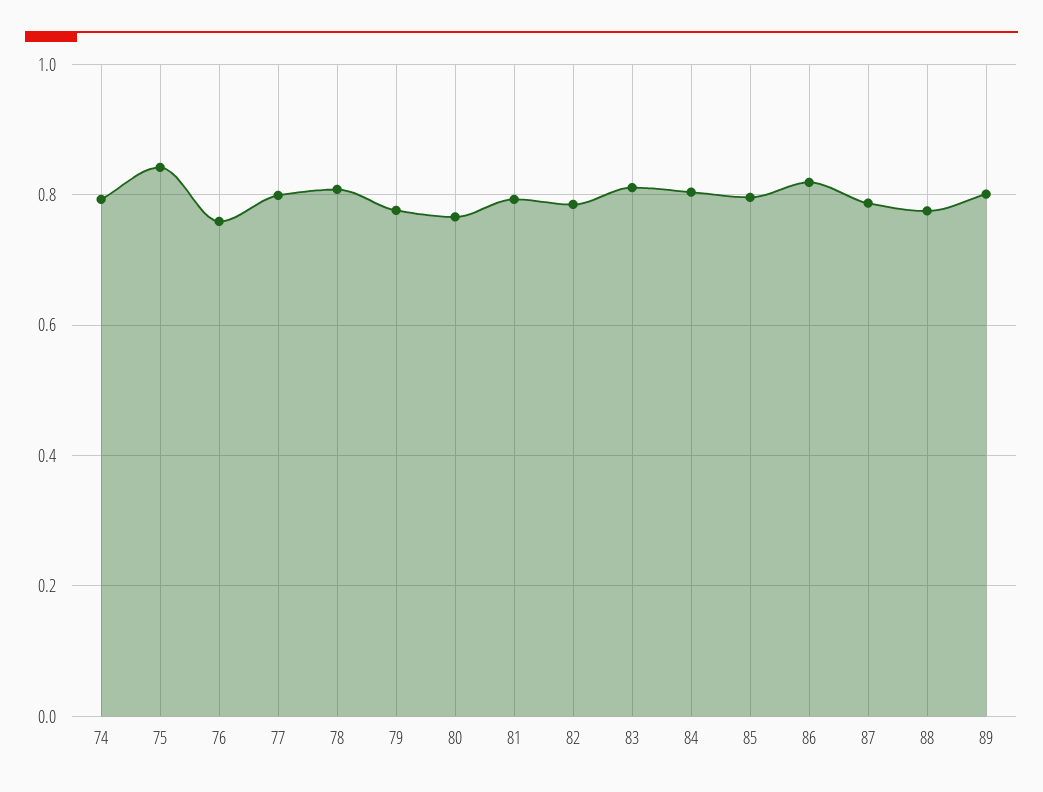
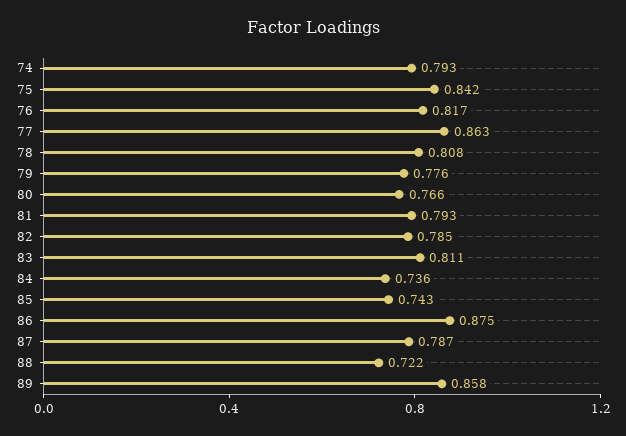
  {
    "74": 0.793,
    "75": 0.842,
-   "76": 0.76,
+   "76": 0.817,
-   "77": 0.8,
+   "77": 0.863,
    "78": 0.808,
    "79": 0.776,
    "80": 0.766,
    "81": 0.793,
    "82": 0.785,
    "83": 0.811,
-   "84": 0.8,
+   "84": 0.736,
-   "85": 0.8,
+   "85": 0.743,
-   "86": 0.82,
+   "86": 0.875,
    "87": 0.787,
-   "88": 0.78,
+   "88": 0.722,
-   "89": 0.8
+   "89": 0.858
  }

